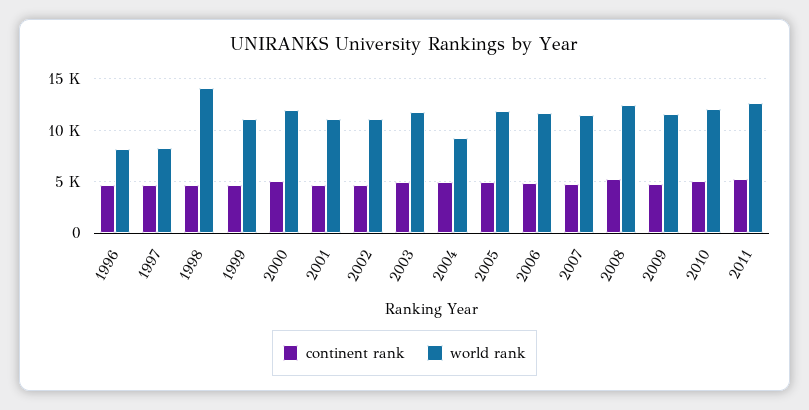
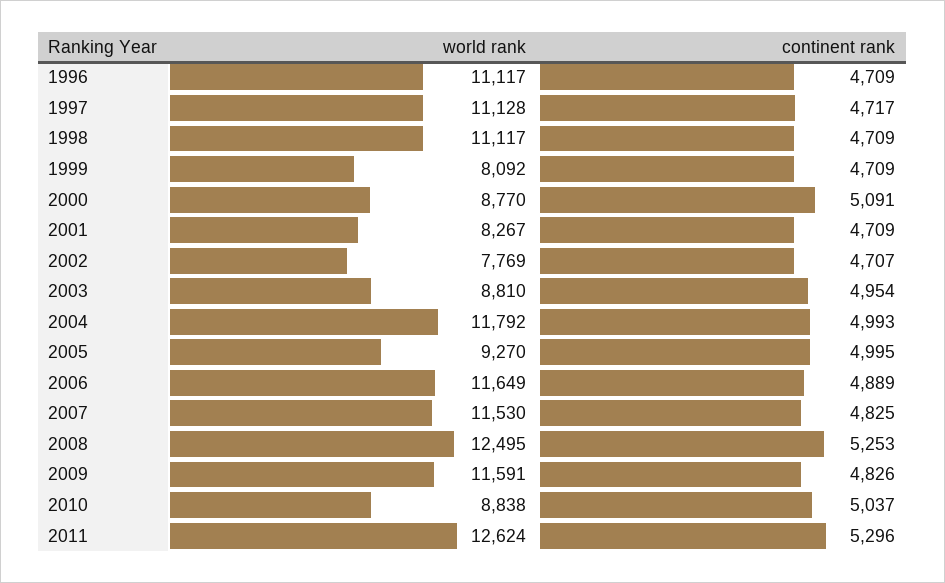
  {
    "continent rank": {
      "1996": 4709,
      "1997": 4717,
      "1998": 4709,
      "1999": 4709,
      "2000": 5091,
      "2001": 4709,
      "2002": 4707,
      "2003": 4954,
      "2004": 4993,
      "2005": 4995,
      "2006": 4889,
      "2007": 4825,
      "2008": 5253,
      "2009": 4826,
      "2010": 5037,
      "2011": 5296
    },
    "world rank": {
-     "1996": 8000,
+     "1996": 11117,
-     "1997": 8000,
+     "1997": 11128,
-     "1998": 14000,
+     "1998": 11117,
-     "1999": 11000,
+     "1999": 8092,
-     "2000": 12000,
+     "2000": 8770,
-     "2001": 11000,
+     "2001": 8267,
-     "2002": 11000,
+     "2002": 7769,
-     "2003": 12000,
+     "2003": 8810,
-     "2004": 9000,
+     "2004": 11792,
-     "2005": 12000,
+     "2005": 9270,
      "2006": 11649,
      "2007": 11530,
      "2008": 12495,
      "2009": 11591,
-     "2010": 12000,
+     "2010": 8838,
      "2011": 12624
    }
  }

